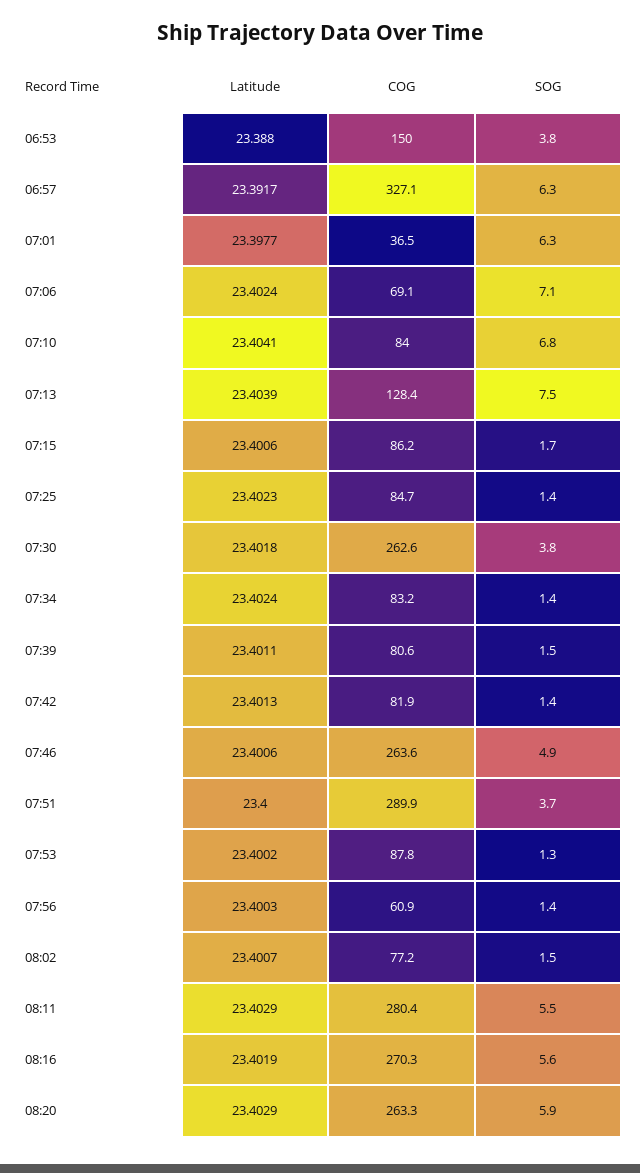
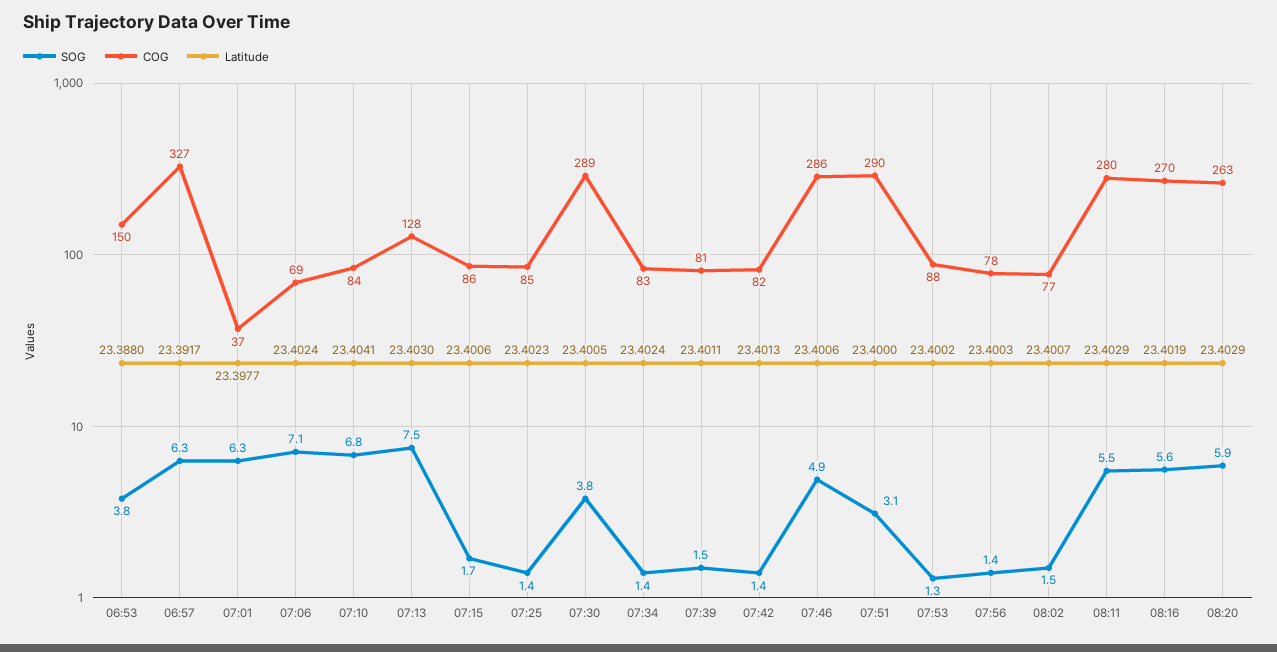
  {
    "Latitude": {
      "06:53": 23.388,
      "06:57": 23.3917,
      "07:01": 23.3977,
      "07:06": 23.4024,
      "07:10": 23.4041,
-     "07:13": 23.4039,
+     "07:13": 23.403,
      "07:15": 23.4006,
      "07:25": 23.4023,
-     "07:30": 23.4018,
+     "07:30": 23.4005,
      "07:34": 23.4024,
      "07:39": 23.4011,
      "07:42": 23.4013,
      "07:46": 23.4006,
      "07:51": 23.4,
      "07:53": 23.4002,
      "07:56": 23.4003,
      "08:02": 23.4007,
      "08:11": 23.4029,
      "08:16": 23.4019,
      "08:20": 23.4029
    },
    "COG": {
      "06:53": 150,
      "06:57": 327.1,
      "07:01": 36.5,
      "07:06": 69.1,
      "07:10": 84,
      "07:13": 128.4,
      "07:15": 86.2,
      "07:25": 84.7,
-     "07:30": 262.6,
+     "07:30": 289,
      "07:34": 83.2,
      "07:39": 80.6,
      "07:42": 81.9,
-     "07:46": 263.6,
+     "07:46": 286,
      "07:51": 289.9,
      "07:53": 87.8,
-     "07:56": 60.9,
+     "07:56": 78,
      "08:02": 77.2,
      "08:11": 280.4,
      "08:16": 270.3,
      "08:20": 263.3
    },
    "SOG": {
      "06:53": 3.8,
      "06:57": 6.3,
      "07:01": 6.3,
      "07:06": 7.1,
      "07:10": 6.8,
      "07:13": 7.5,
      "07:15": 1.7,
      "07:25": 1.4,
      "07:30": 3.8,
      "07:34": 1.4,
      "07:39": 1.5,
      "07:42": 1.4,
      "07:46": 4.9,
-     "07:51": 3.7,
+     "07:51": 3.1,
      "07:53": 1.3,
      "07:56": 1.4,
      "08:02": 1.5,
      "08:11": 5.5,
      "08:16": 5.6,
      "08:20": 5.9
    }
  }

